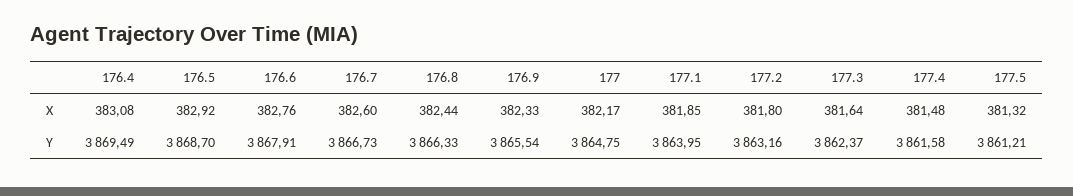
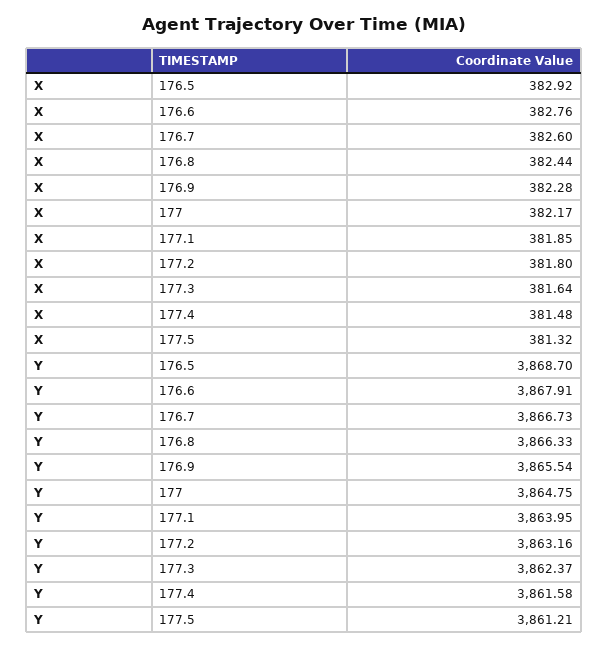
  {
-   "176.4": {
-     "X": 383.08,
-     "Y": 3869.49
-   },
    "176.5": {
      "X": 382.92,
      "Y": 3868.7
    },
    "176.6": {
      "X": 382.76,
      "Y": 3867.91
    },
    "176.7": {
      "X": 382.6,
      "Y": 3866.73
    },
    "176.8": {
      "X": 382.44,
      "Y": 3866.33
    },
    "176.9": {
-     "X": 382.33,
+     "X": 382.28,
      "Y": 3865.54
    },
    "177": {
      "X": 382.17,
      "Y": 3864.75
    },
    "177.1": {
      "X": 381.85,
      "Y": 3863.95
    },
    "177.2": {
      "X": 381.8,
      "Y": 3863.16
    },
    "177.3": {
      "X": 381.64,
      "Y": 3862.37
    },
    "177.4": {
      "X": 381.48,
      "Y": 3861.58
    },
    "177.5": {
      "X": 381.32,
      "Y": 3861.21
    }
  }

